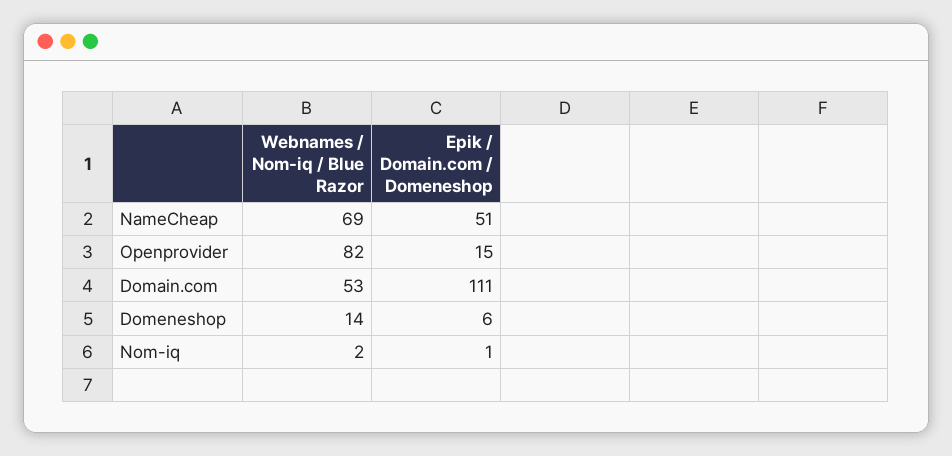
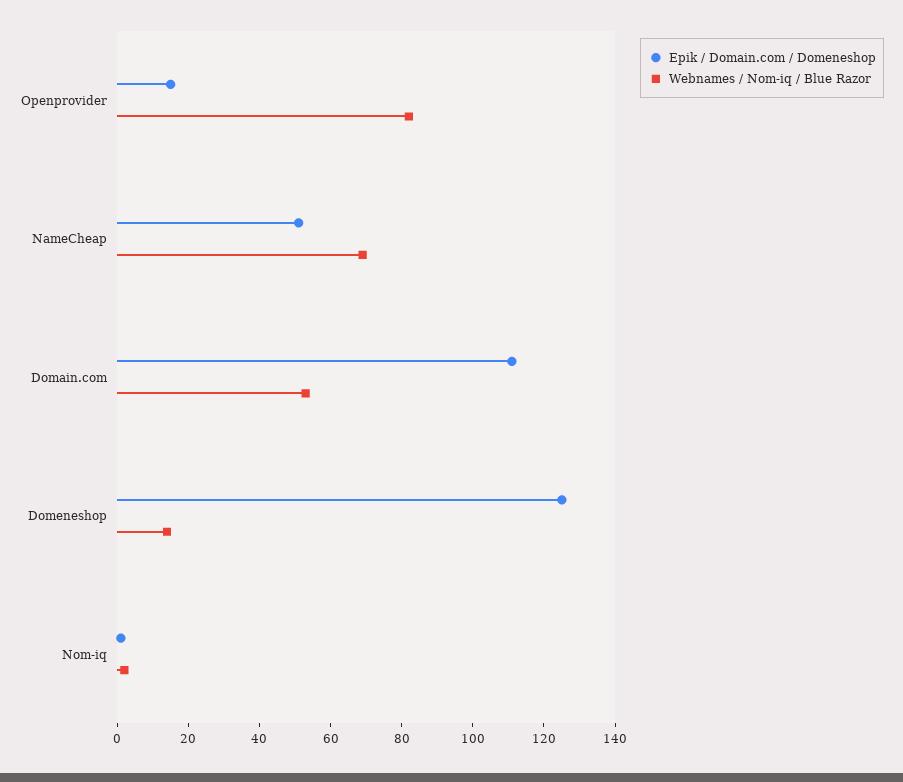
  {
    "Webnames / Nom-iq / Blue Razor": {
      "NameCheap": 69,
      "Openprovider": 82,
      "Domain.com": 53,
      "Domeneshop": 14,
      "Nom-iq": 2
    },
    "Epik / Domain.com / Domeneshop": {
      "NameCheap": 51,
      "Openprovider": 15,
      "Domain.com": 111,
-     "Domeneshop": 6,
+     "Domeneshop": 125,
      "Nom-iq": 1
    }
  }

